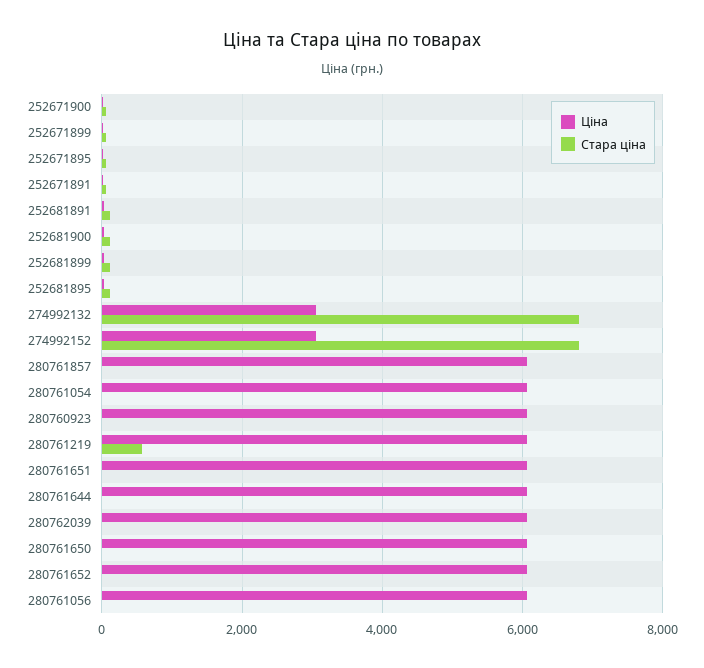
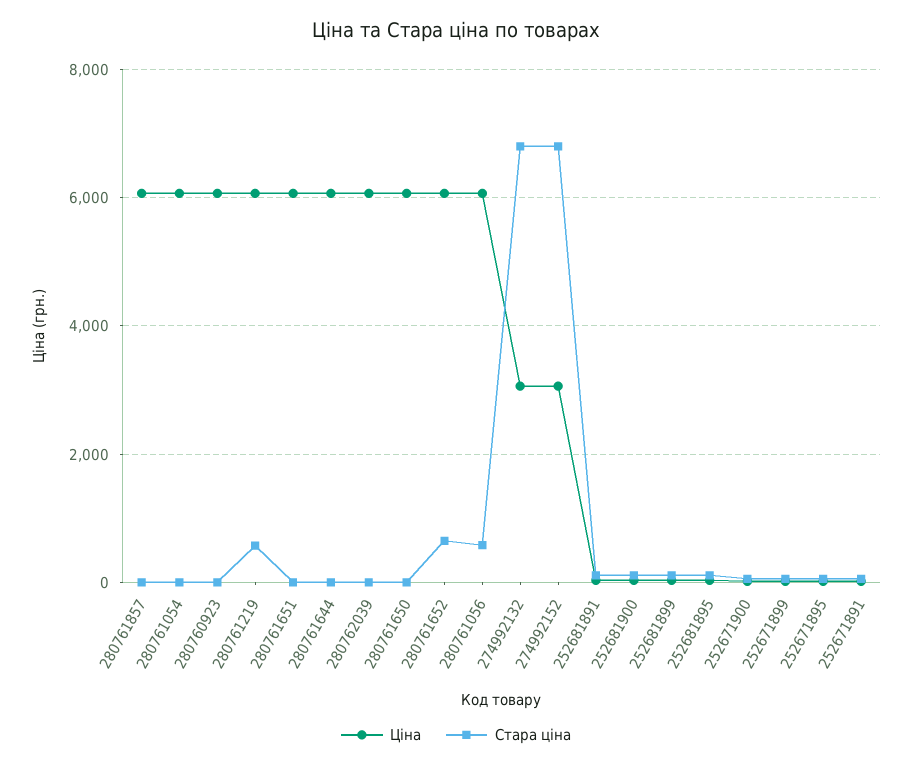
  {
    "Ціна": {
      "252671900": 0,
      "252671899": 0,
      "252671895": 0,
      "252671891": 0,
      "252681891": 0,
      "252681900": 0,
      "252681899": 0,
      "252681895": 0,
      "274992132": 3000,
      "274992152": 3000,
      "280761857": 6000,
      "280761054": 6000,
      "280760923": 6000,
      "280761219": 6000,
      "280761651": 6000,
      "280761644": 6000,
      "280762039": 6000,
      "280761650": 6000,
      "280761652": 6000,
      "280761056": 6000
    },
    "Стара ціна": {
      "252671900": 0,
      "252671899": 0,
      "252671895": 0,
      "252671891": 0,
      "252681891": 200,
      "252681900": 200,
      "252681899": 200,
      "252681895": 200,
      "274992132": 6800,
      "274992152": 6800,
      "280761857": 0,
      "280761054": 0,
      "280760923": 0,
      "280761219": 600,
      "280761651": 0,
      "280761644": 0,
      "280762039": 0,
      "280761650": 0,
-     "280761652": 0,
+     "280761652": 600,
-     "280761056": 0
+     "280761056": 600
    }
  }

